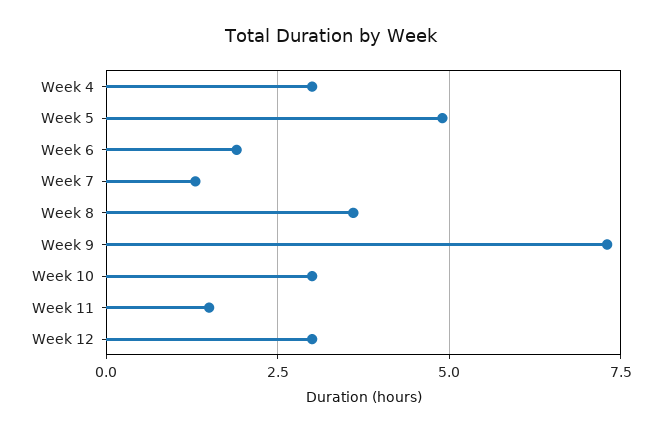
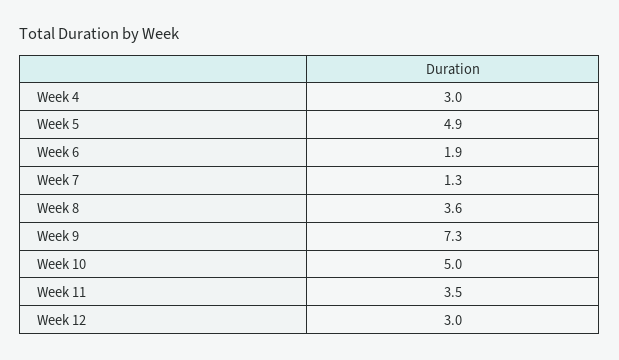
  {
    "Week 4": 3,
    "Week 5": 4.9,
    "Week 6": 1.9,
    "Week 7": 1.3,
    "Week 8": 3.6,
    "Week 9": 7.3,
-   "Week 10": 3,
+   "Week 10": 5,
-   "Week 11": 1.5,
+   "Week 11": 3.5,
    "Week 12": 3
  }

